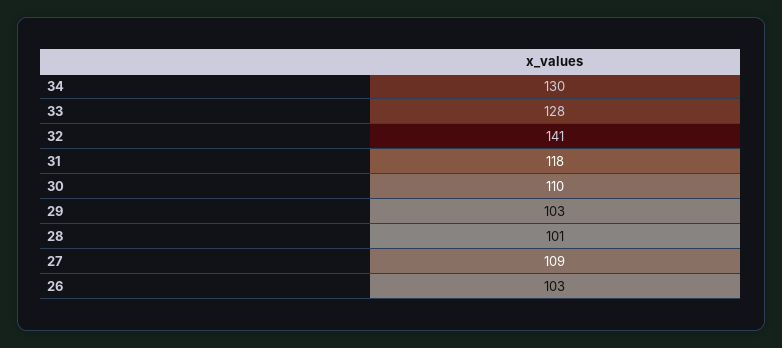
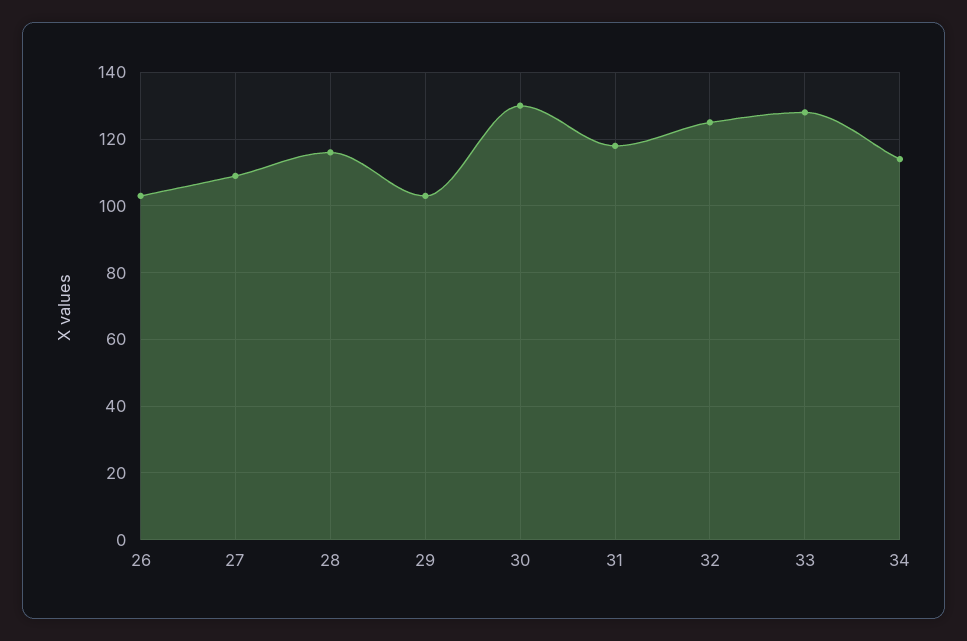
  {
-   "34": 130,
+   "34": 115,
    "33": 128,
-   "32": 141,
+   "32": 125,
    "31": 118,
-   "30": 110,
+   "30": 130,
    "29": 103,
-   "28": 101,
+   "28": 115,
    "27": 109,
    "26": 103
  }

